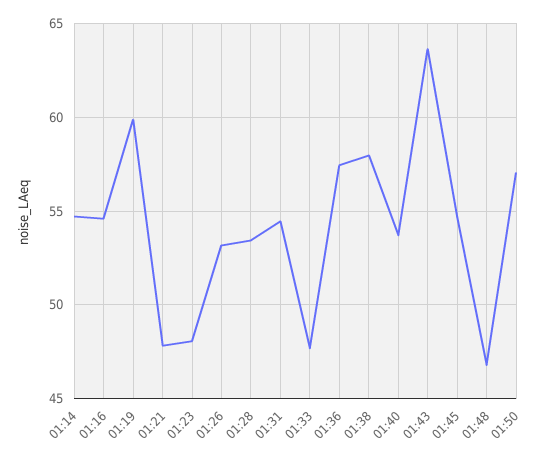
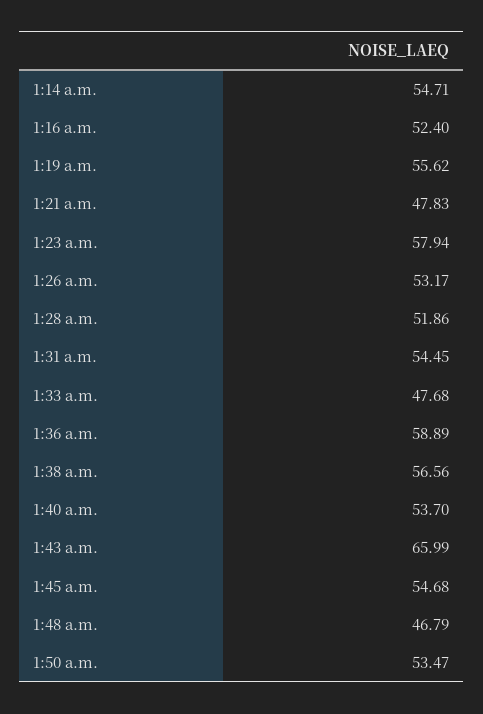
  {
    "01:14": 54.71,
-   "01:16": 54.5,
+   "01:16": 52.4,
-   "01:19": 60,
+   "01:19": 55.62,
    "01:21": 47.83,
-   "01:23": 48,
+   "01:23": 57.94,
    "01:26": 53.17,
-   "01:28": 53.5,
+   "01:28": 51.86,
    "01:31": 54.45,
    "01:33": 47.68,
-   "01:36": 57.5,
+   "01:36": 58.89,
-   "01:38": 58,
+   "01:38": 56.56,
    "01:40": 53.7,
-   "01:43": 63.5,
+   "01:43": 65.99,
    "01:45": 54.68,
    "01:48": 46.79,
-   "01:50": 57
+   "01:50": 53.47
  }

